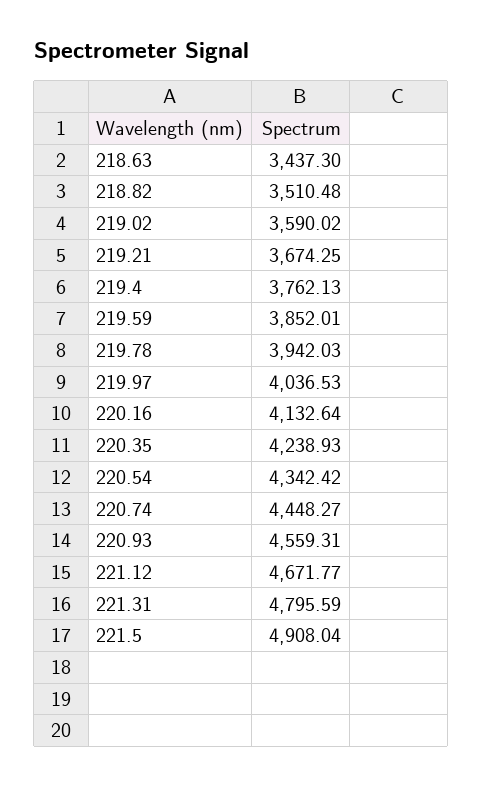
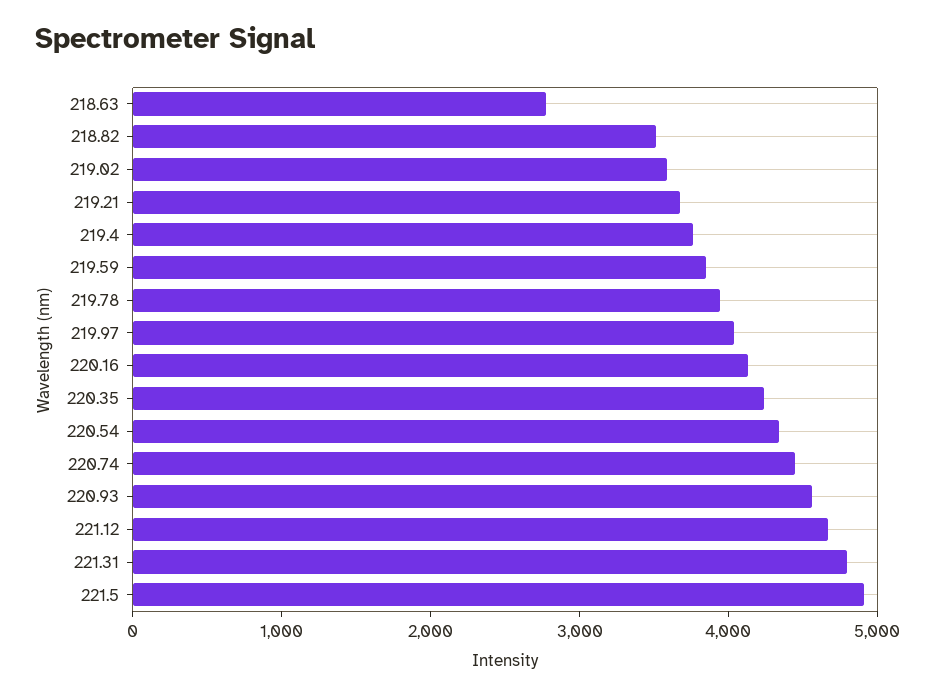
  {
-   "218.63": 3437.3,
+   "218.63": 2800,
    "218.82": 3510.48,
    "219.02": 3590.02,
    "219.21": 3674.25,
    "219.4": 3762.13,
    "219.59": 3852.01,
    "219.78": 3942.03,
    "219.97": 4036.53,
    "220.16": 4132.64,
    "220.35": 4238.93,
    "220.54": 4342.42,
    "220.74": 4448.27,
    "220.93": 4559.31,
    "221.12": 4671.77,
    "221.31": 4795.59,
    "221.5": 4908.04
  }

